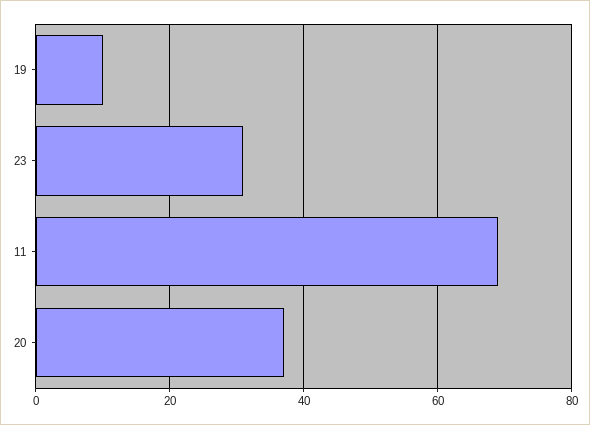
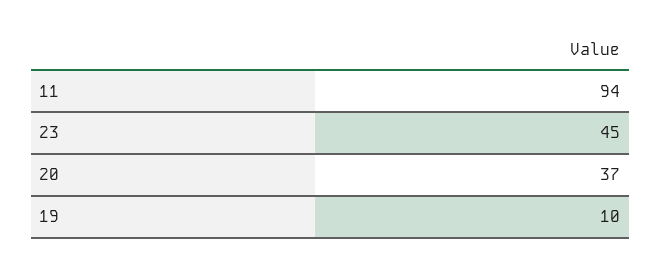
  {
    "19": 10,
-   "23": 30,
+   "23": 45,
-   "11": 70,
+   "11": 94,
    "20": 37
  }

